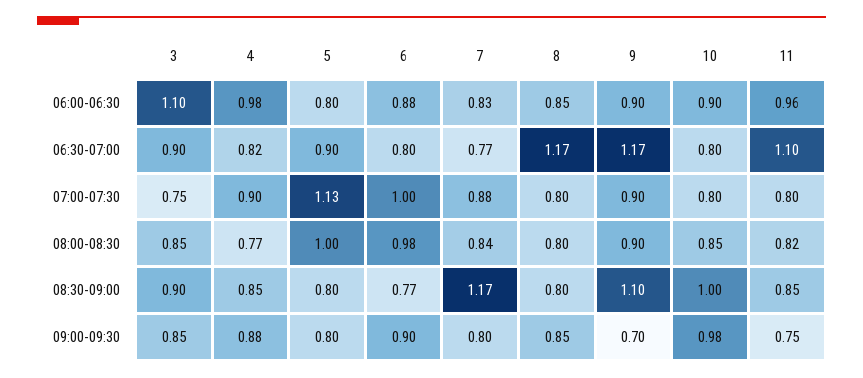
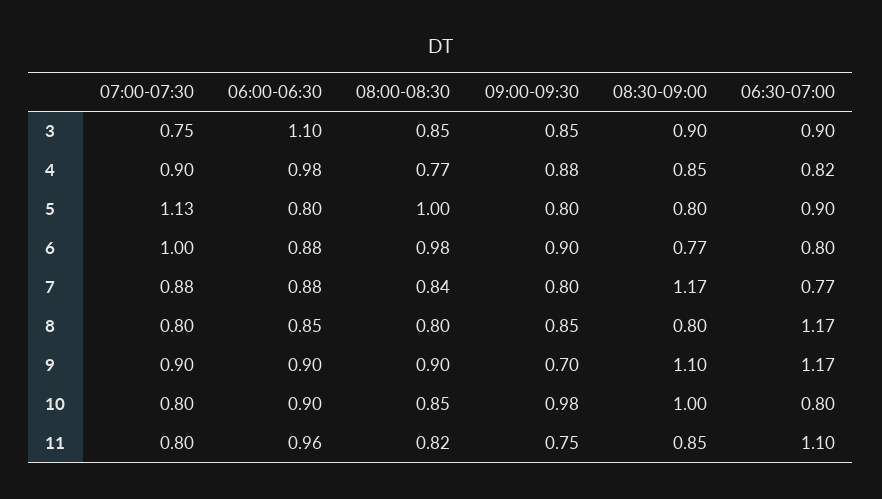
  {
    "3": {
      "06:00-06:30": 1.1,
      "06:30-07:00": 0.9,
      "07:00-07:30": 0.75,
      "08:00-08:30": 0.85,
      "08:30-09:00": 0.9,
      "09:00-09:30": 0.85
    },
    "4": {
      "06:00-06:30": 0.98,
      "06:30-07:00": 0.82,
      "07:00-07:30": 0.9,
      "08:00-08:30": 0.77,
      "08:30-09:00": 0.85,
      "09:00-09:30": 0.88
    },
    "5": {
      "06:00-06:30": 0.8,
      "06:30-07:00": 0.9,
      "07:00-07:30": 1.13,
      "08:00-08:30": 1,
      "08:30-09:00": 0.8,
      "09:00-09:30": 0.8
    },
    "6": {
      "06:00-06:30": 0.88,
      "06:30-07:00": 0.8,
      "07:00-07:30": 1,
      "08:00-08:30": 0.98,
      "08:30-09:00": 0.77,
      "09:00-09:30": 0.9
    },
    "7": {
-     "06:00-06:30": 0.83,
+     "06:00-06:30": 0.88,
      "06:30-07:00": 0.77,
      "07:00-07:30": 0.88,
      "08:00-08:30": 0.84,
      "08:30-09:00": 1.17,
      "09:00-09:30": 0.8
    },
    "8": {
      "06:00-06:30": 0.85,
      "06:30-07:00": 1.17,
      "07:00-07:30": 0.8,
      "08:00-08:30": 0.8,
      "08:30-09:00": 0.8,
      "09:00-09:30": 0.85
    },
    "9": {
      "06:00-06:30": 0.9,
      "06:30-07:00": 1.17,
      "07:00-07:30": 0.9,
      "08:00-08:30": 0.9,
      "08:30-09:00": 1.1,
      "09:00-09:30": 0.7
    },
    "10": {
      "06:00-06:30": 0.9,
      "06:30-07:00": 0.8,
      "07:00-07:30": 0.8,
      "08:00-08:30": 0.85,
      "08:30-09:00": 1,
      "09:00-09:30": 0.98
    },
    "11": {
      "06:00-06:30": 0.96,
      "06:30-07:00": 1.1,
      "07:00-07:30": 0.8,
      "08:00-08:30": 0.82,
      "08:30-09:00": 0.85,
      "09:00-09:30": 0.75
    }
  }

